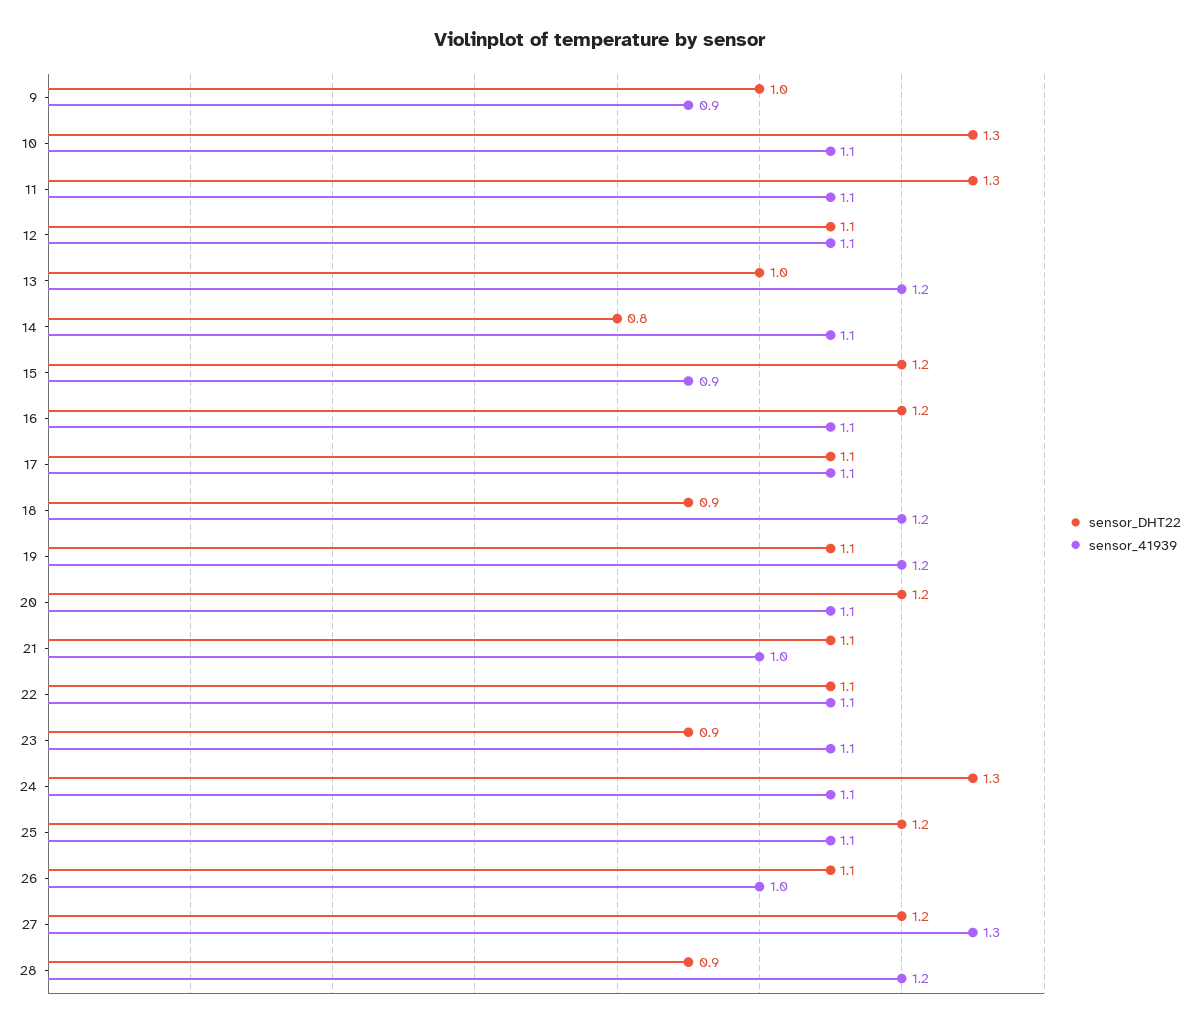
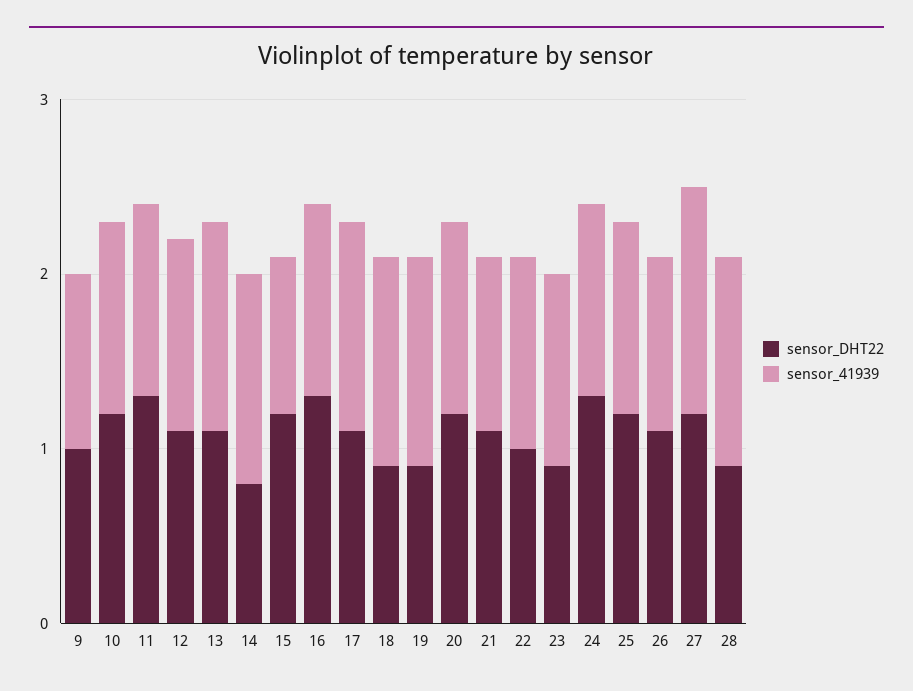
  {
    "sensor_DHT22": {
      "9": 1,
-     "10": 1.3,
+     "10": 1.2,
      "11": 1.3,
      "12": 1.1,
-     "13": 1,
+     "13": 1.1,
      "14": 0.8,
      "15": 1.2,
-     "16": 1.2,
+     "16": 1.3,
      "17": 1.1,
      "18": 0.9,
-     "19": 1.1,
+     "19": 0.9,
      "20": 1.2,
      "21": 1.1,
-     "22": 1.1,
+     "22": 1,
      "23": 0.9,
      "24": 1.3,
      "25": 1.2,
      "26": 1.1,
      "27": 1.2,
      "28": 0.9
    },
    "sensor_41939": {
-     "9": 0.9,
+     "9": 1,
      "10": 1.1,
      "11": 1.1,
      "12": 1.1,
      "13": 1.2,
-     "14": 1.1,
+     "14": 1.2,
      "15": 0.9,
      "16": 1.1,
-     "17": 1.1,
+     "17": 1.2,
      "18": 1.2,
      "19": 1.2,
      "20": 1.1,
      "21": 1,
      "22": 1.1,
      "23": 1.1,
      "24": 1.1,
      "25": 1.1,
      "26": 1,
      "27": 1.3,
      "28": 1.2
    }
  }

